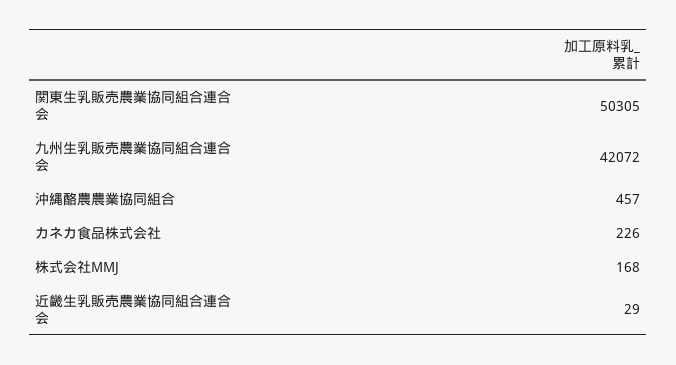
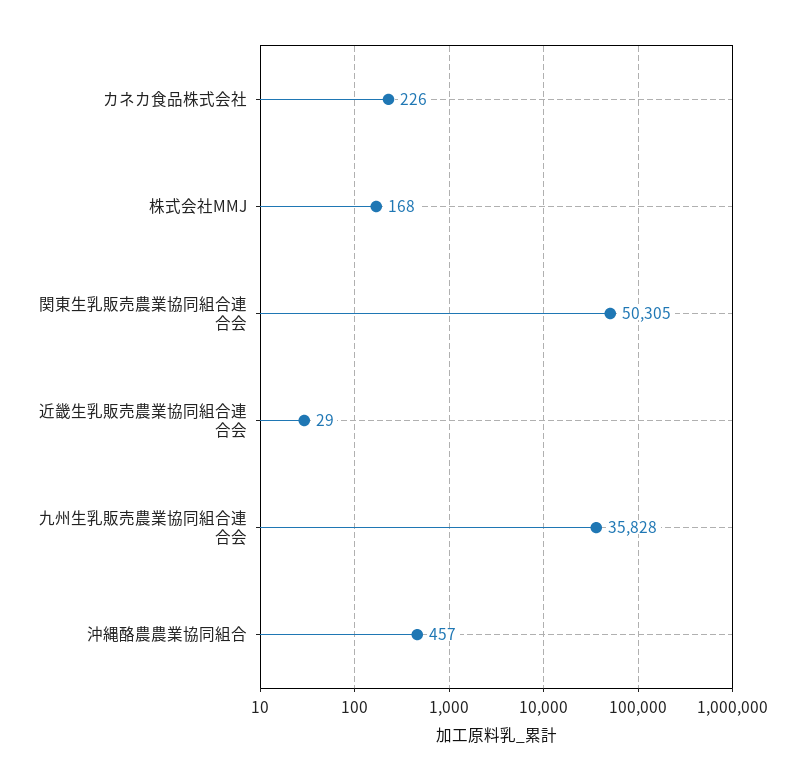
  {
    "関東生乳販売農業協同組合連合会": 50305,
-   "九州生乳販売農業協同組合連合会": 42072,
+   "九州生乳販売農業協同組合連合会": 35828,
    "沖縄酪農農業協同組合": 457,
    "カネカ食品株式会社": 226,
    "株式会社MMJ": 168,
    "近畿生乳販売農業協同組合連合会": 29
  }

